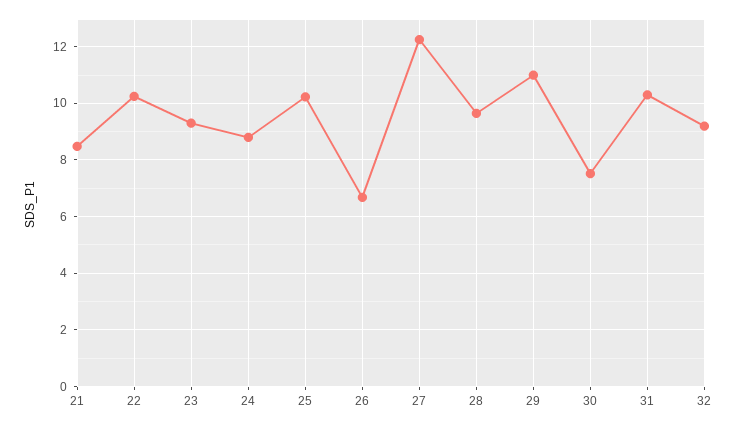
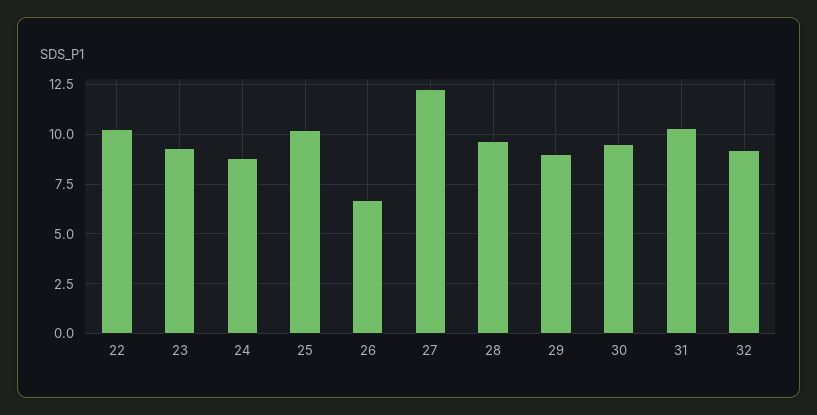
  {
-   "21": 8.5,
    "22": 10.25,
    "23": 9.25,
    "24": 8.75,
    "25": 10.25,
    "26": 6.75,
    "27": 12.25,
    "28": 9.75,
-   "29": 11,
+   "29": 9,
-   "30": 7.5,
+   "30": 9.5,
    "31": 10.25,
    "32": 9.25
  }

